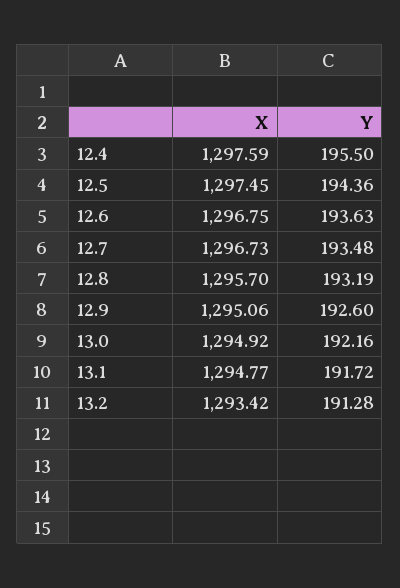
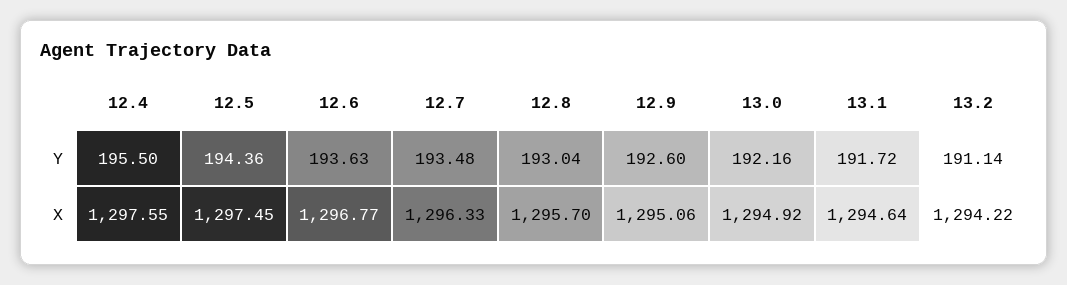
  {
    "X": {
-     "12.4": 1297.59,
+     "12.4": 1297.55,
      "12.5": 1297.45,
-     "12.6": 1296.75,
+     "12.6": 1296.77,
-     "12.7": 1296.73,
+     "12.7": 1296.33,
      "12.8": 1295.7,
      "12.9": 1295.06,
      "13.0": 1294.92,
-     "13.1": 1294.77,
+     "13.1": 1294.64,
-     "13.2": 1293.42
+     "13.2": 1294.22
    },
    "Y": {
      "12.4": 195.5,
      "12.5": 194.36,
      "12.6": 193.63,
      "12.7": 193.48,
-     "12.8": 193.19,
+     "12.8": 193.04,
      "12.9": 192.6,
      "13.0": 192.16,
      "13.1": 191.72,
-     "13.2": 191.28
+     "13.2": 191.14
    }
  }

